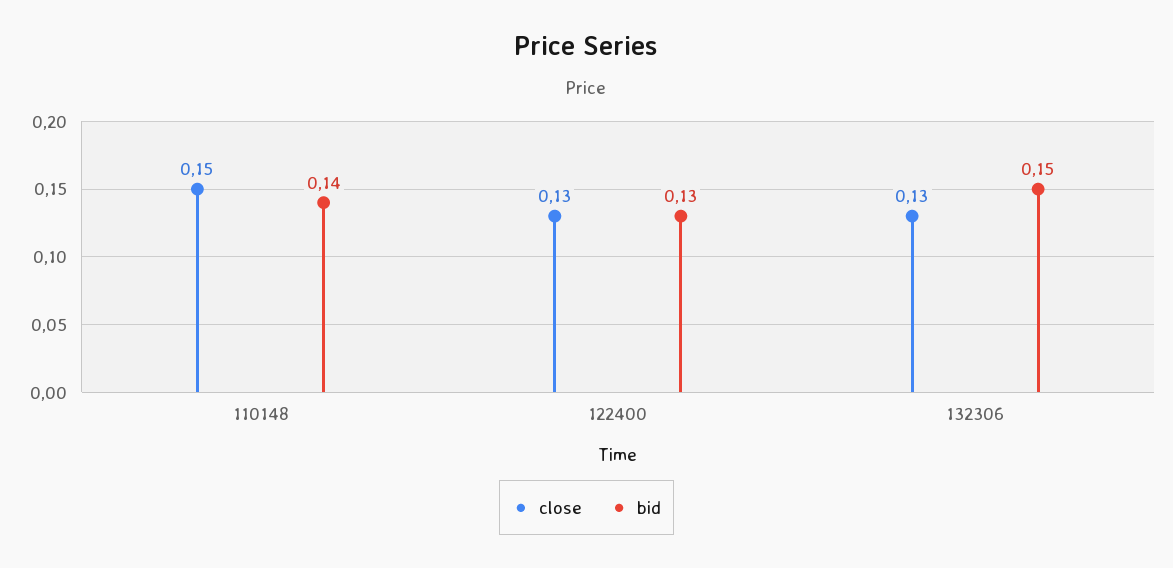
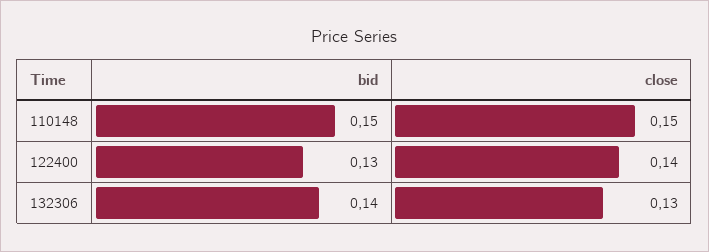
  {
    "close": {
      "110148": 0.15,
-     "122400": 0.13,
+     "122400": 0.14,
      "132306": 0.13
    },
    "bid": {
-     "110148": 0.14,
+     "110148": 0.15,
      "122400": 0.13,
-     "132306": 0.15
+     "132306": 0.14
    }
  }

